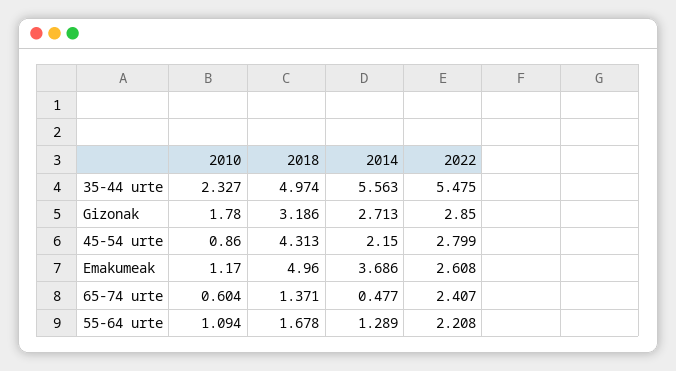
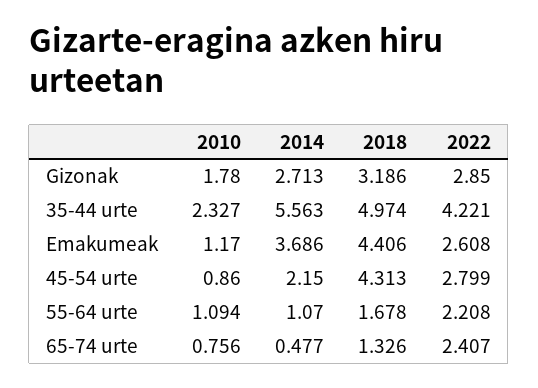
  {
    "2010": {
      "35-44 urte": 2.327,
      "Gizonak": 1.78,
      "45-54 urte": 0.86,
      "Emakumeak": 1.17,
-     "65-74 urte": 0.604,
+     "65-74 urte": 0.756,
      "55-64 urte": 1.094
    },
    "2018": {
      "35-44 urte": 4.974,
      "Gizonak": 3.186,
      "45-54 urte": 4.313,
-     "Emakumeak": 4.96,
+     "Emakumeak": 4.406,
-     "65-74 urte": 1.371,
+     "65-74 urte": 1.326,
      "55-64 urte": 1.678
    },
    "2014": {
      "35-44 urte": 5.563,
      "Gizonak": 2.713,
      "45-54 urte": 2.15,
      "Emakumeak": 3.686,
      "65-74 urte": 0.477,
-     "55-64 urte": 1.289
+     "55-64 urte": 1.07
    },
    "2022": {
-     "35-44 urte": 5.475,
+     "35-44 urte": 4.221,
      "Gizonak": 2.85,
      "45-54 urte": 2.799,
      "Emakumeak": 2.608,
      "65-74 urte": 2.407,
      "55-64 urte": 2.208
    }
  }

